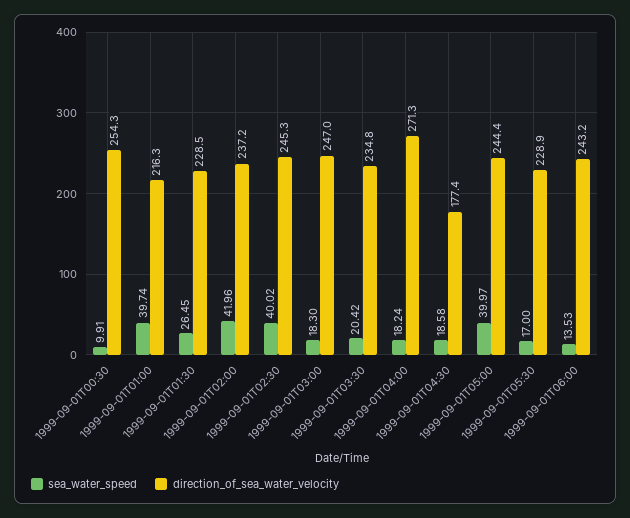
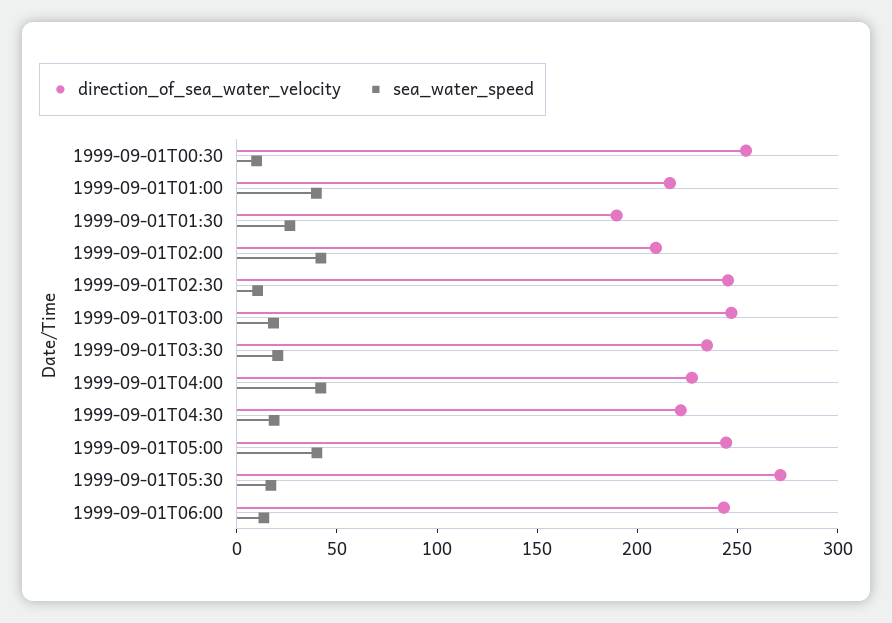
  {
    "sea_water_speed": {
      "1999-09-01T00:30": 9.91,
      "1999-09-01T01:00": 39.74,
      "1999-09-01T01:30": 26.45,
      "1999-09-01T02:00": 41.96,
-     "1999-09-01T02:30": 40.02,
+     "1999-09-01T02:30": 10,
      "1999-09-01T03:00": 18.3,
      "1999-09-01T03:30": 20.42,
-     "1999-09-01T04:00": 18.24,
+     "1999-09-01T04:00": 40,
      "1999-09-01T04:30": 18.58,
      "1999-09-01T05:00": 39.97,
      "1999-09-01T05:30": 17,
      "1999-09-01T06:00": 13.53
    },
    "direction_of_sea_water_velocity": {
      "1999-09-01T00:30": 254.3,
      "1999-09-01T01:00": 216.3,
-     "1999-09-01T01:30": 228.5,
+     "1999-09-01T01:30": 190,
-     "1999-09-01T02:00": 237.2,
+     "1999-09-01T02:00": 210,
      "1999-09-01T02:30": 245.3,
      "1999-09-01T03:00": 247,
      "1999-09-01T03:30": 234.8,
-     "1999-09-01T04:00": 271.3,
+     "1999-09-01T04:00": 230,
-     "1999-09-01T04:30": 177.4,
+     "1999-09-01T04:30": 220,
      "1999-09-01T05:00": 244.4,
-     "1999-09-01T05:30": 228.9,
+     "1999-09-01T05:30": 270,
      "1999-09-01T06:00": 243.2
    }
  }

